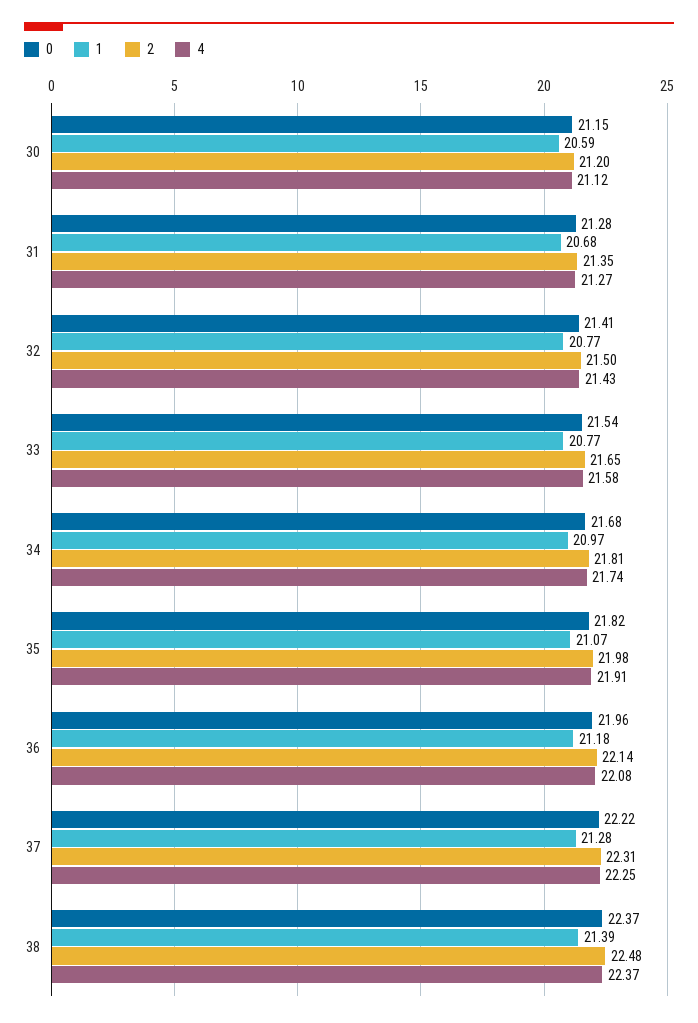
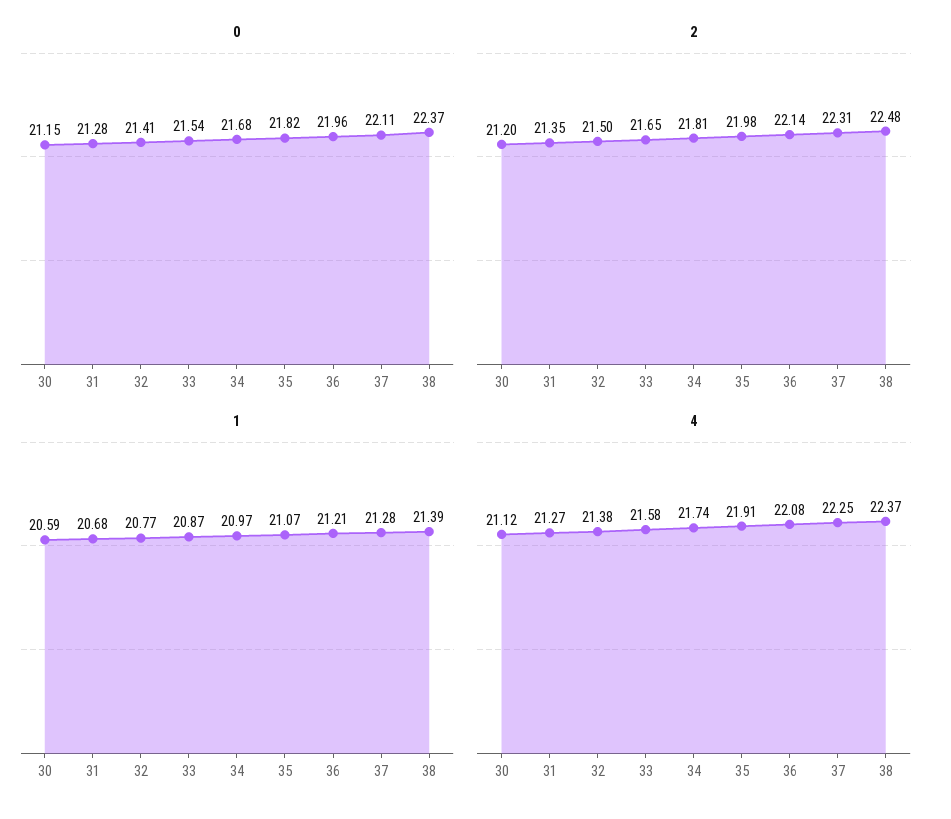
  {
    "0": {
      "30": 21.15,
      "31": 21.28,
      "32": 21.41,
      "33": 21.54,
      "34": 21.68,
      "35": 21.82,
      "36": 21.96,
-     "37": 22.22,
+     "37": 22.11,
      "38": 22.37
    },
    "1": {
      "30": 20.59,
      "31": 20.68,
      "32": 20.77,
-     "33": 20.77,
+     "33": 20.87,
      "34": 20.97,
      "35": 21.07,
-     "36": 21.18,
+     "36": 21.21,
      "37": 21.28,
      "38": 21.39
    },
    "2": {
      "30": 21.2,
      "31": 21.35,
      "32": 21.5,
      "33": 21.65,
      "34": 21.81,
      "35": 21.98,
      "36": 22.14,
      "37": 22.31,
      "38": 22.48
    },
    "4": {
      "30": 21.12,
      "31": 21.27,
-     "32": 21.43,
+     "32": 21.38,
      "33": 21.58,
      "34": 21.74,
      "35": 21.91,
      "36": 22.08,
      "37": 22.25,
      "38": 22.37
    }
  }

